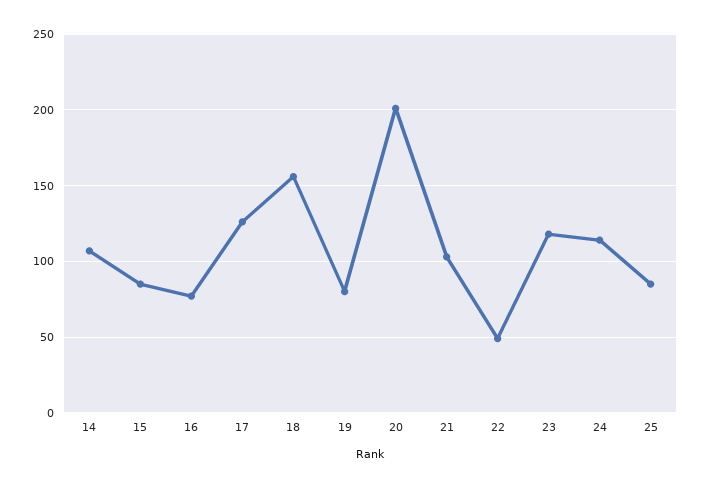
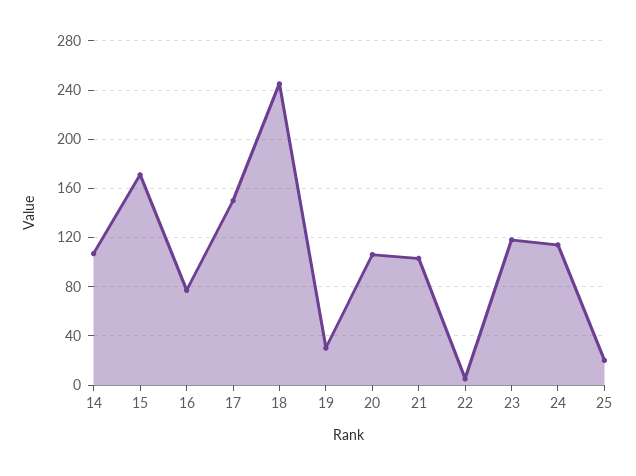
  {
    "14": 105,
-   "15": 85,
+   "15": 170,
    "16": 75,
-   "17": 125,
+   "17": 150,
-   "18": 155,
+   "18": 245,
-   "19": 80,
+   "19": 30,
-   "20": 200,
+   "20": 105,
    "21": 105,
-   "22": 50,
+   "22": 5,
    "23": 120,
    "24": 115,
-   "25": 85
+   "25": 20
  }

